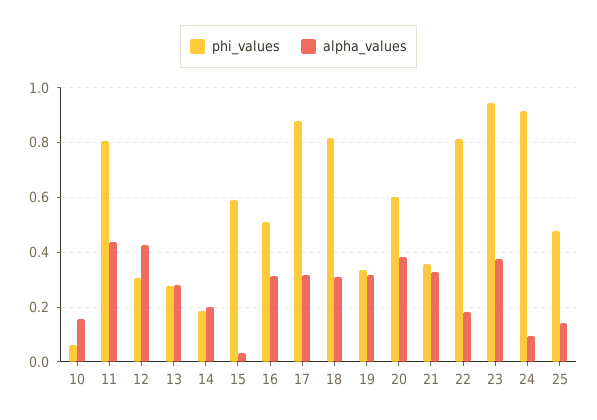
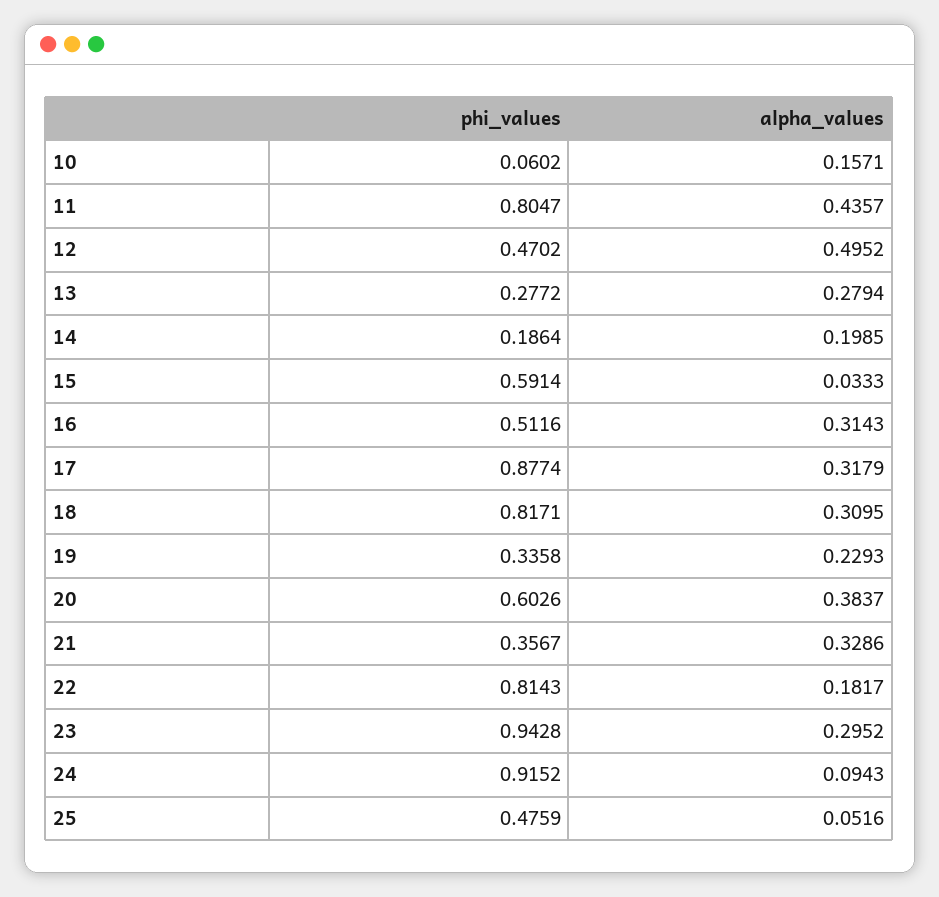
  {
    "phi_values": {
      "10": 0.0602,
      "11": 0.8047,
-     "12": 0.3,
+     "12": 0.4702,
      "13": 0.2772,
      "14": 0.1864,
      "15": 0.5914,
      "16": 0.5116,
      "17": 0.8774,
      "18": 0.8171,
      "19": 0.3358,
      "20": 0.6026,
      "21": 0.3567,
      "22": 0.8143,
      "23": 0.9428,
      "24": 0.9152,
      "25": 0.4759
    },
    "alpha_values": {
      "10": 0.1571,
      "11": 0.4357,
-     "12": 0.425,
+     "12": 0.4952,
      "13": 0.2794,
      "14": 0.1985,
      "15": 0.0333,
      "16": 0.3143,
      "17": 0.3179,
      "18": 0.3095,
-     "19": 0.325,
+     "19": 0.2293,
      "20": 0.3837,
      "21": 0.3286,
      "22": 0.1817,
-     "23": 0.375,
+     "23": 0.2952,
      "24": 0.0943,
-     "25": 0.15
+     "25": 0.0516
    }
  }

